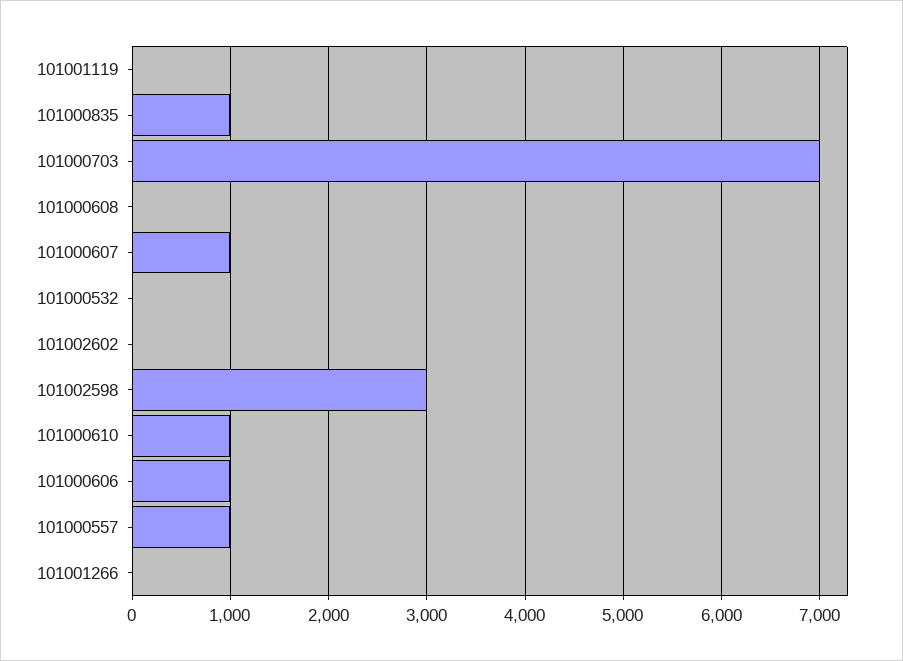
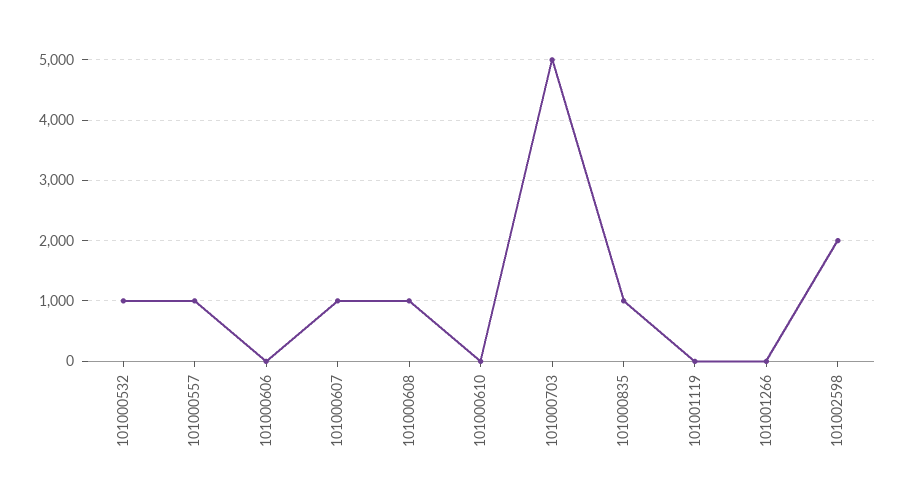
  {
    "101001119": 0,
    "101000835": 1000,
-   "101000703": 7000,
+   "101000703": 5000,
-   "101000608": 0,
+   "101000608": 1000,
    "101000607": 1000,
-   "101000532": 0,
+   "101000532": 1000,
-   "101002602": 0,
-   "101002598": 3000,
+   "101002598": 2000,
-   "101000610": 1000,
+   "101000610": 0,
-   "101000606": 1000,
+   "101000606": 0,
    "101000557": 1000,
    "101001266": 0
  }

